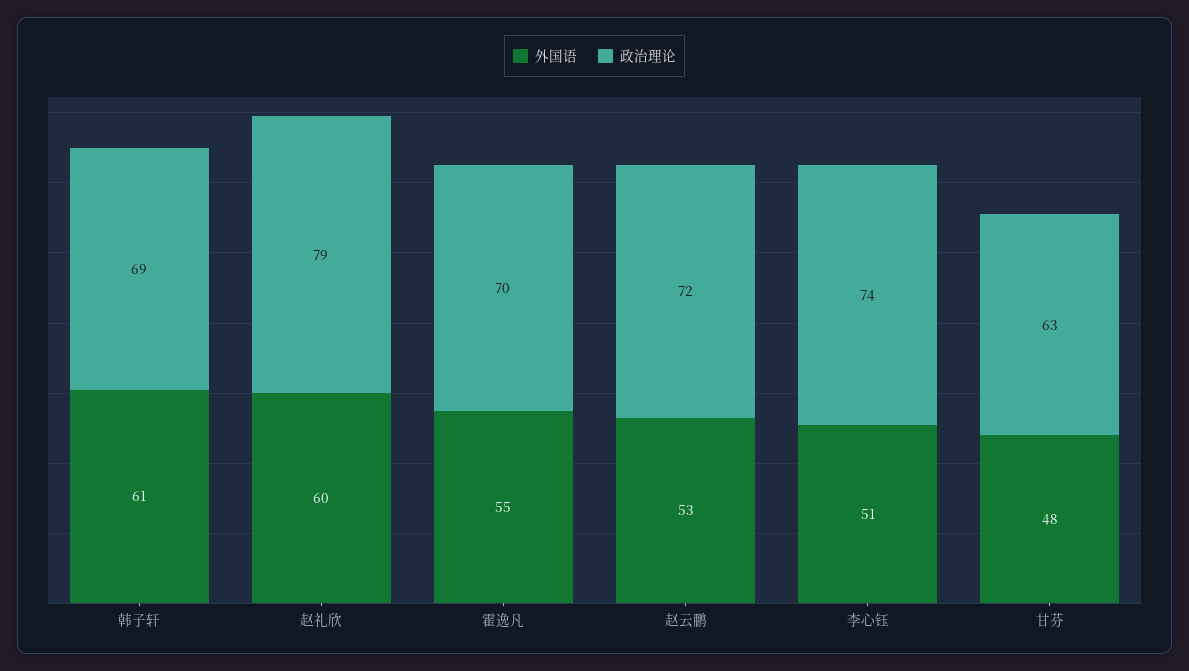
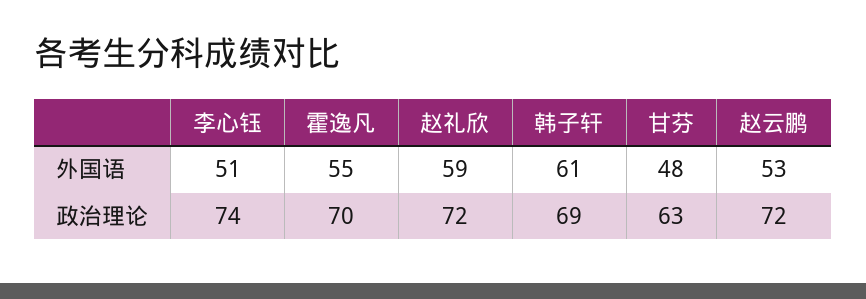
  {
    "外国语": {
      "韩子轩": 61,
-     "赵礼欣": 60,
+     "赵礼欣": 59,
      "霍逸凡": 55,
      "赵云鹏": 53,
      "李心钰": 51,
      "甘芬": 48
    },
    "政治理论": {
      "韩子轩": 69,
-     "赵礼欣": 79,
+     "赵礼欣": 72,
      "霍逸凡": 70,
      "赵云鹏": 72,
      "李心钰": 74,
      "甘芬": 63
    }
  }

